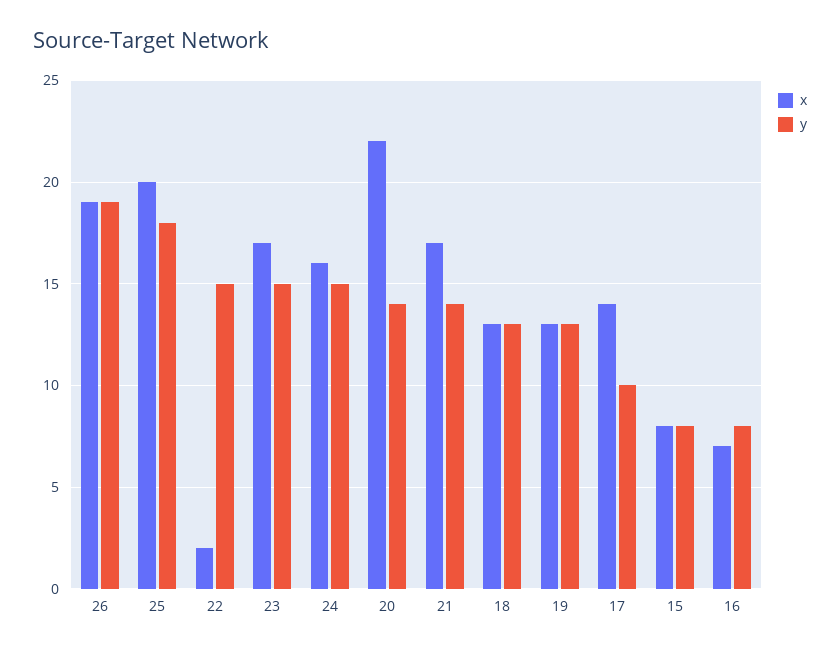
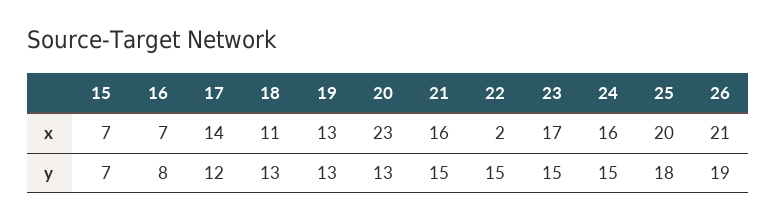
  {
    "x": {
-     "26": 19,
+     "26": 21,
      "25": 20,
      "22": 2,
      "23": 17,
      "24": 16,
-     "20": 22,
+     "20": 23,
-     "21": 17,
+     "21": 16,
-     "18": 13,
+     "18": 11,
      "19": 13,
      "17": 14,
-     "15": 8,
+     "15": 7,
      "16": 7
    },
    "y": {
      "26": 19,
      "25": 18,
      "22": 15,
      "23": 15,
      "24": 15,
-     "20": 14,
+     "20": 13,
-     "21": 14,
+     "21": 15,
      "18": 13,
      "19": 13,
-     "17": 10,
+     "17": 12,
-     "15": 8,
+     "15": 7,
      "16": 8
    }
  }

